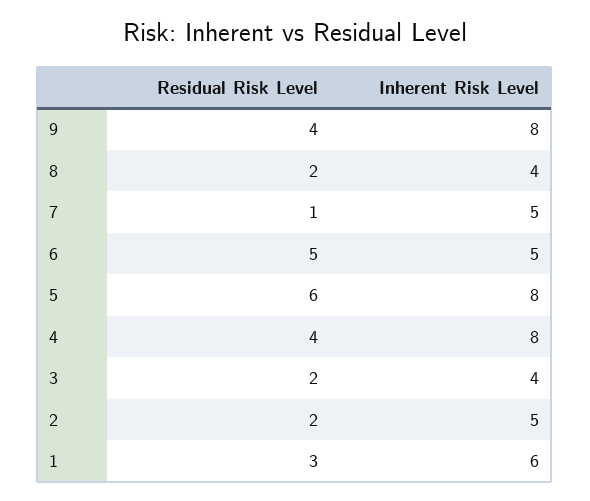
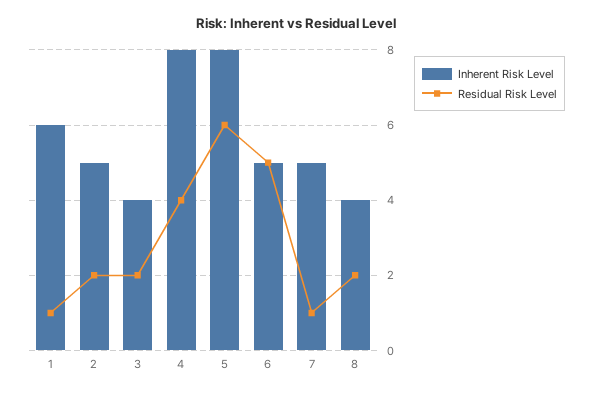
  {
    "Residual Risk Level": {
-     "9": 4,
      "8": 2,
      "7": 1,
      "6": 5,
      "5": 6,
      "4": 4,
      "3": 2,
      "2": 2,
-     "1": 3
+     "1": 1
    },
    "Inherent Risk Level": {
-     "9": 8,
      "8": 4,
      "7": 5,
      "6": 5,
      "5": 8,
      "4": 8,
      "3": 4,
      "2": 5,
      "1": 6
    }
  }

